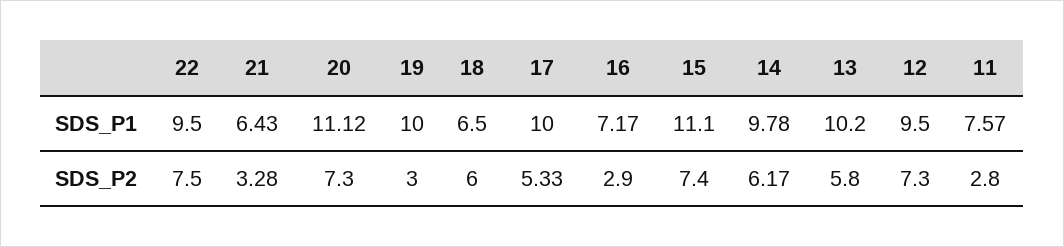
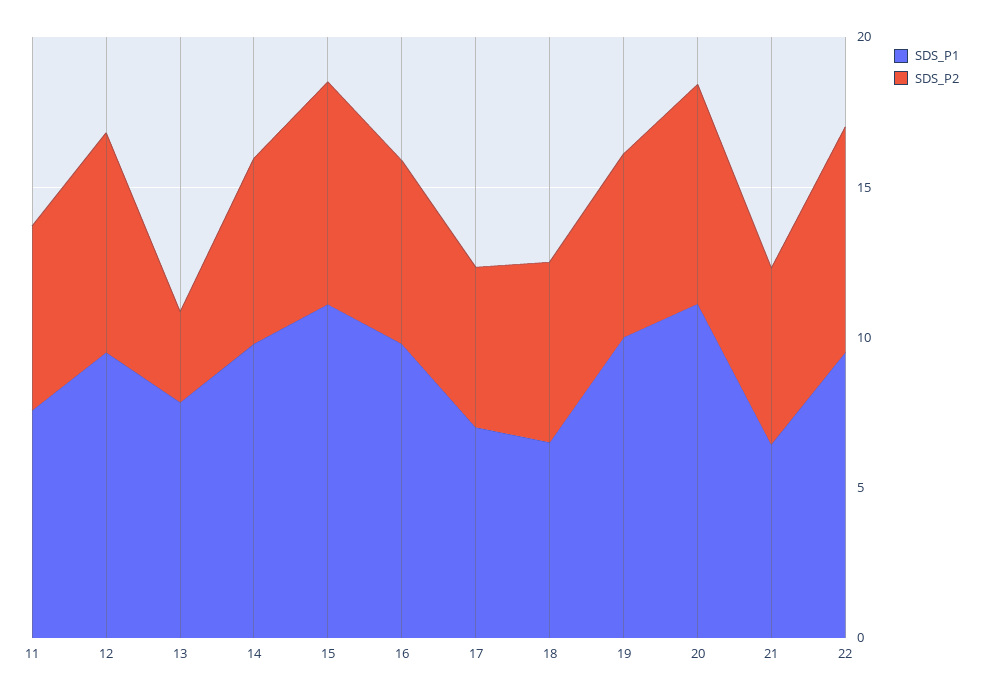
  {
    "SDS_P1": {
      "22": 9.5,
      "21": 6.43,
      "20": 11.12,
      "19": 10,
      "18": 6.5,
-     "17": 10,
+     "17": 7,
-     "16": 7.17,
+     "16": 10,
      "15": 11.1,
      "14": 9.78,
-     "13": 10.2,
+     "13": 8,
      "12": 9.5,
      "11": 7.57
    },
    "SDS_P2": {
      "22": 7.5,
-     "21": 3.28,
+     "21": 6,
      "20": 7.3,
-     "19": 3,
+     "19": 6,
      "18": 6,
      "17": 5.33,
-     "16": 2.9,
+     "16": 6,
      "15": 7.4,
      "14": 6.17,
-     "13": 5.8,
+     "13": 3,
      "12": 7.3,
-     "11": 2.8
+     "11": 6
    }
  }

